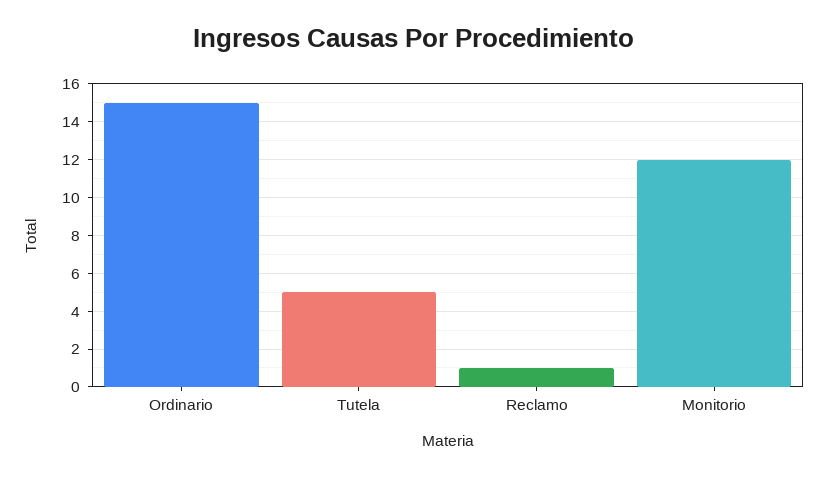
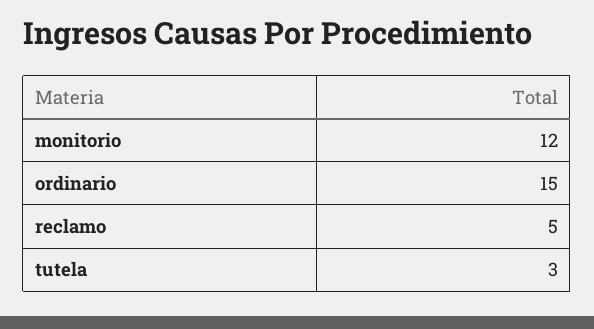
  {
    "Ordinario": 15,
-   "Tutela": 5,
+   "Tutela": 3,
-   "Reclamo": 1,
+   "Reclamo": 5,
    "Monitorio": 12
  }

